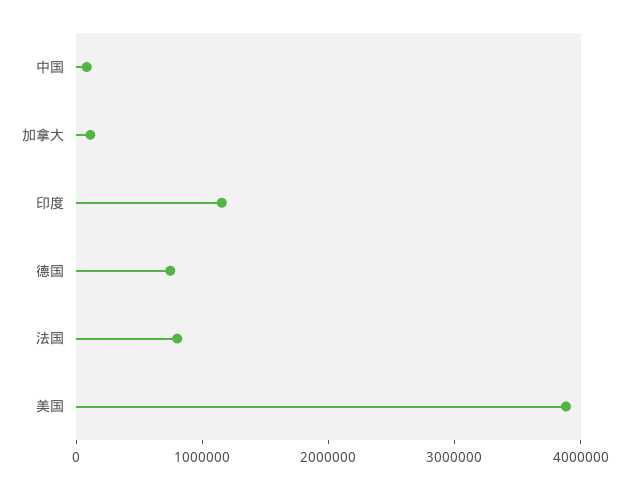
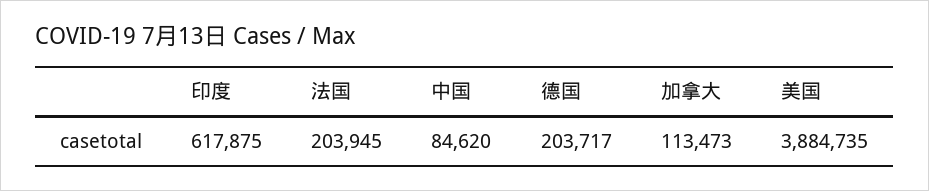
  {
    "中国": 84620,
    "加拿大": 113473,
-   "印度": 1200000,
+   "印度": 617875,
-   "德国": 800000,
+   "德国": 203717,
-   "法国": 800000,
+   "法国": 203945,
    "美国": 3884735
  }

